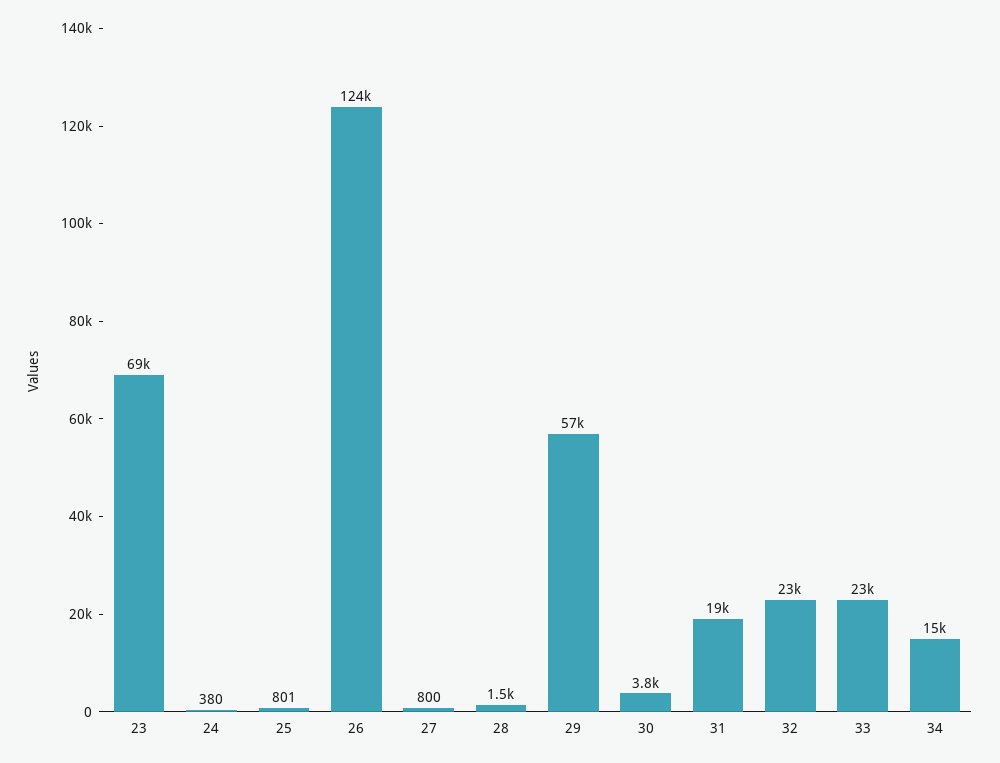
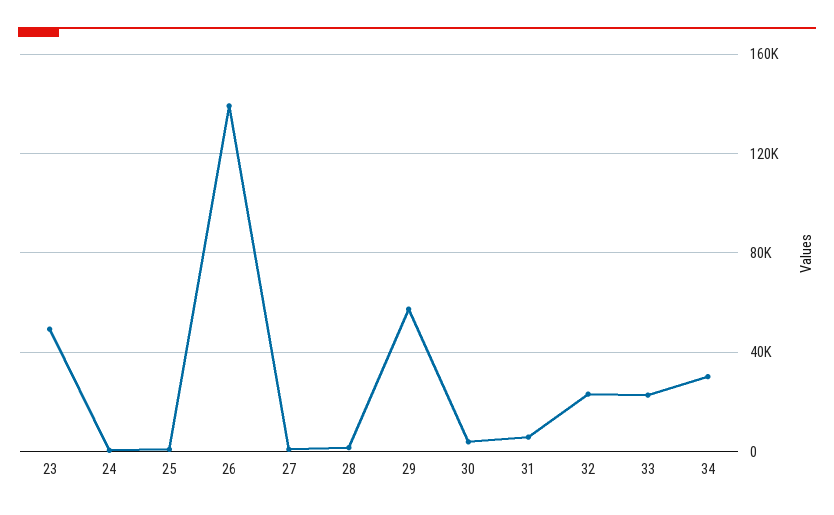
  {
-   "23": 69000,
+   "23": 50000,
    "24": 380,
    "25": 801,
-   "26": 124000,
+   "26": 140000,
    "27": 800,
    "28": 1500,
    "29": 57000,
    "30": 3800,
-   "31": 19000,
+   "31": 5000,
    "32": 23000,
    "33": 23000,
-   "34": 15000
+   "34": 30000
  }

